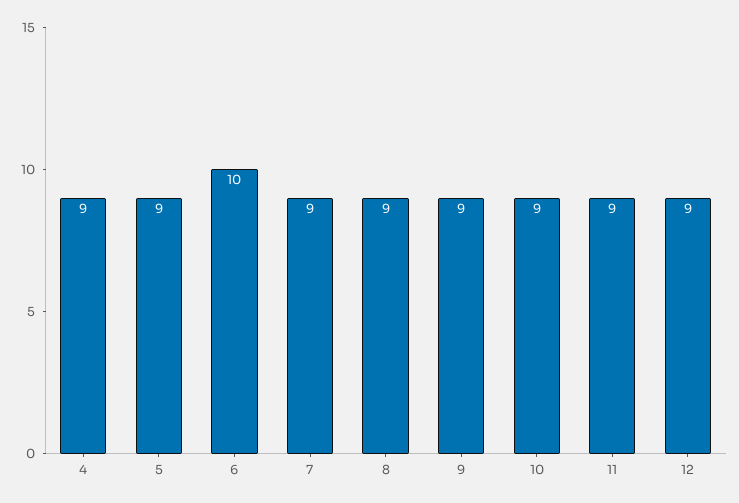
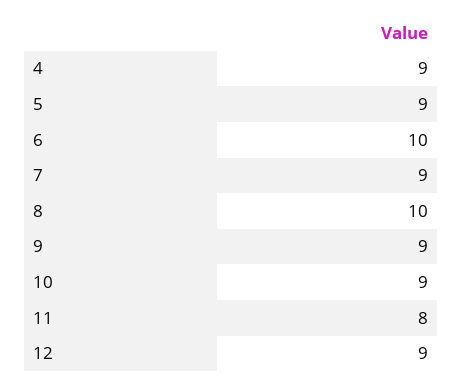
  {
    "4": 9,
    "5": 9,
    "6": 10,
    "7": 9,
-   "8": 9,
+   "8": 10,
    "9": 9,
    "10": 9,
-   "11": 9,
+   "11": 8,
    "12": 9
  }

